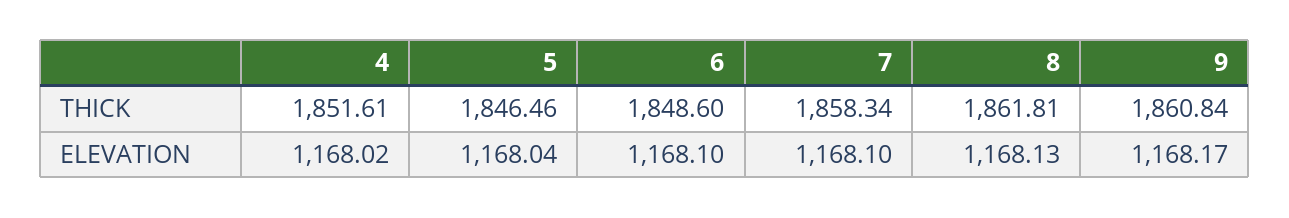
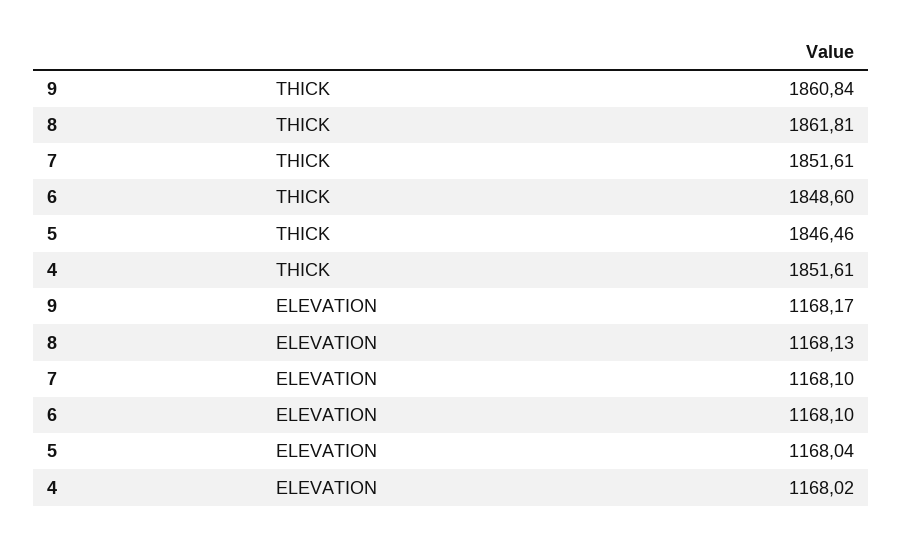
  {
    "4": {
      "THICK": 1851.61,
      "ELEVATION": 1168.02
    },
    "5": {
      "THICK": 1846.46,
      "ELEVATION": 1168.04
    },
    "6": {
      "THICK": 1848.6,
      "ELEVATION": 1168.1
    },
    "7": {
-     "THICK": 1858.34,
+     "THICK": 1851.61,
      "ELEVATION": 1168.1
    },
    "8": {
      "THICK": 1861.81,
      "ELEVATION": 1168.13
    },
    "9": {
      "THICK": 1860.84,
      "ELEVATION": 1168.17
    }
  }

